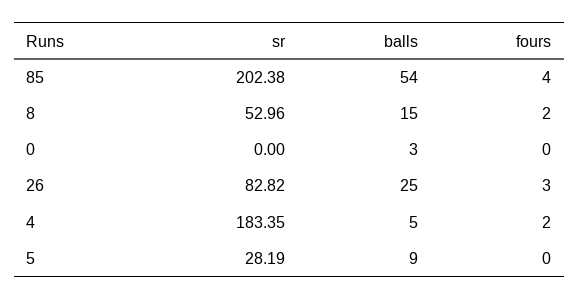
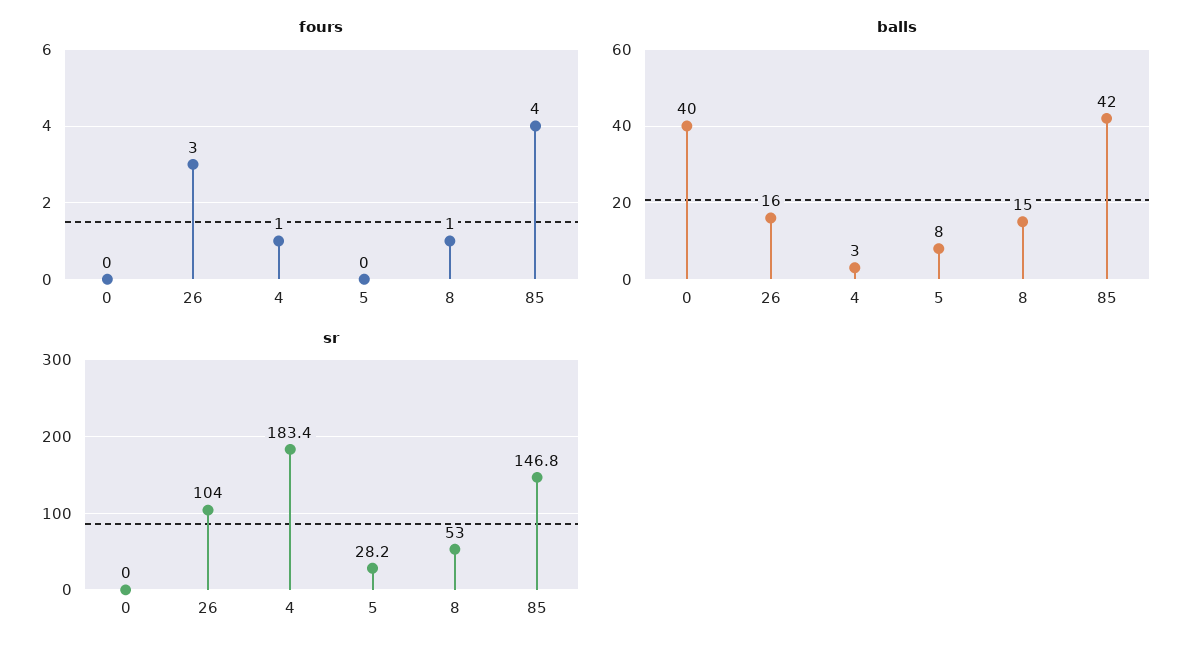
  {
    "sr": {
-     "85": 202.38,
+     "85": 146.8,
      "8": 52.96,
      "0": 0,
-     "26": 82.82,
+     "26": 104,
      "4": 183.35,
      "5": 28.19
    },
    "balls": {
-     "85": 54,
+     "85": 42,
      "8": 15,
-     "0": 3,
+     "0": 40,
-     "26": 25,
+     "26": 16,
-     "4": 5,
+     "4": 3,
-     "5": 9
+     "5": 8
    },
    "fours": {
      "85": 4,
-     "8": 2,
+     "8": 1,
      "0": 0,
      "26": 3,
-     "4": 2,
+     "4": 1,
      "5": 0
    }
  }

